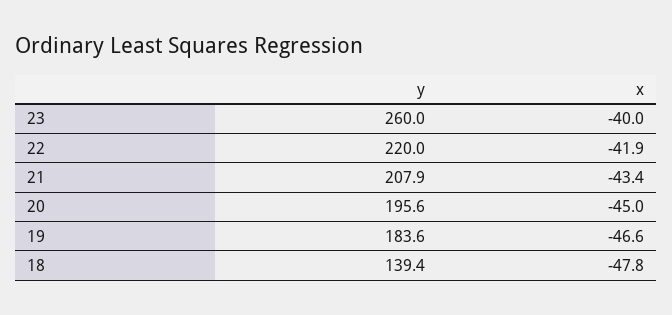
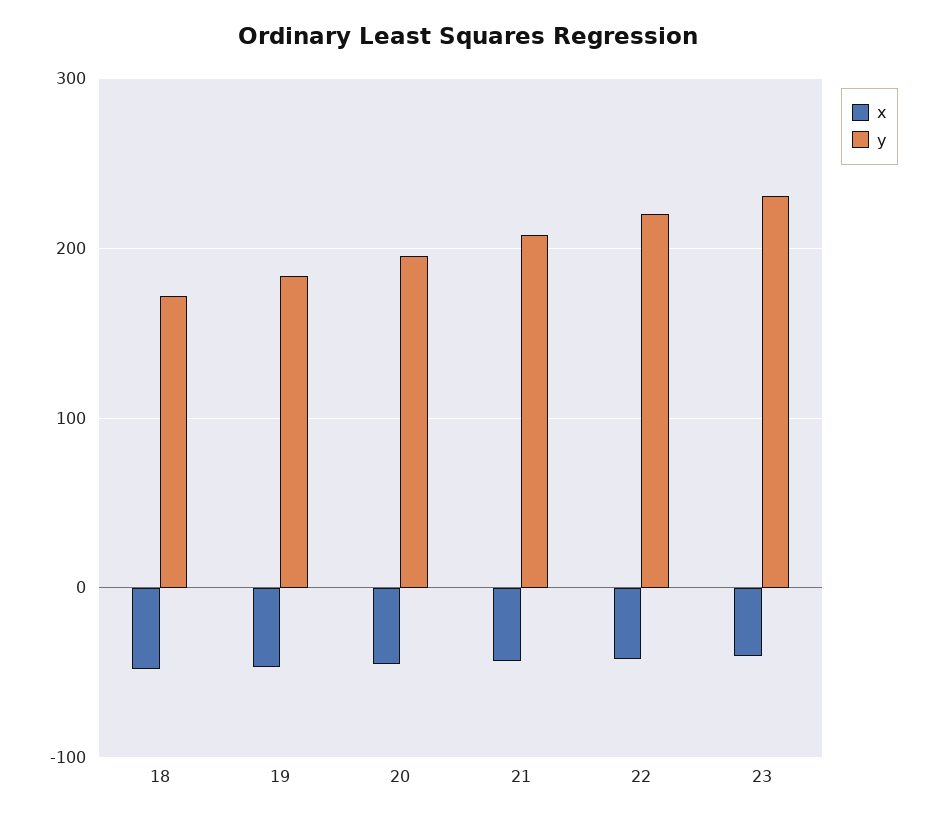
  {
    "y": {
-     "23": 260,
+     "23": 230,
      "22": 220,
      "21": 207.9,
      "20": 195.6,
      "19": 183.6,
-     "18": 139.4
+     "18": 170
    },
    "x": {
      "23": -40,
      "22": -41.9,
      "21": -43.4,
      "20": -45,
      "19": -46.6,
      "18": -47.8
    }
  }

